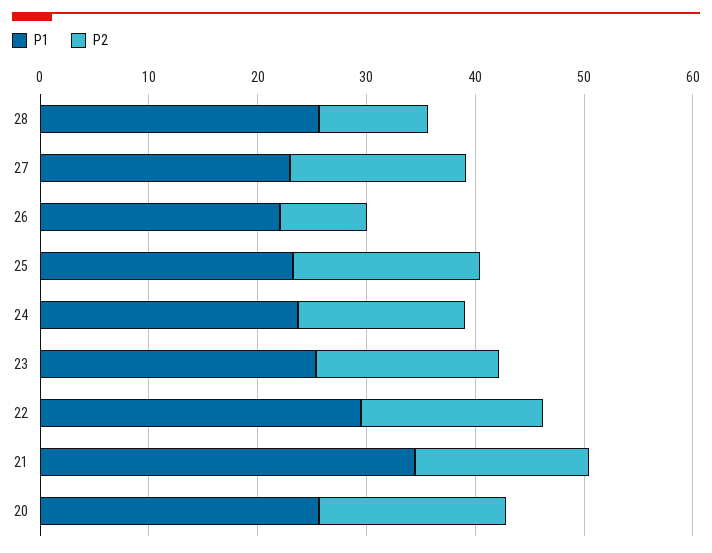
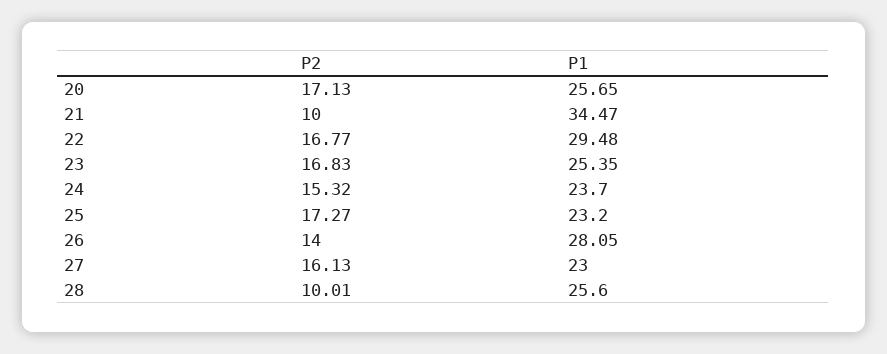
  {
    "P1": {
      "28": 25.6,
      "27": 23,
-     "26": 22,
+     "26": 28.05,
      "25": 23.2,
      "24": 23.7,
      "23": 25.35,
      "22": 29.48,
      "21": 34.47,
      "20": 25.65
    },
    "P2": {
      "28": 10.01,
      "27": 16.13,
-     "26": 8,
+     "26": 14,
      "25": 17.27,
      "24": 15.32,
      "23": 16.83,
      "22": 16.77,
-     "21": 16,
+     "21": 10,
      "20": 17.13
    }
  }

